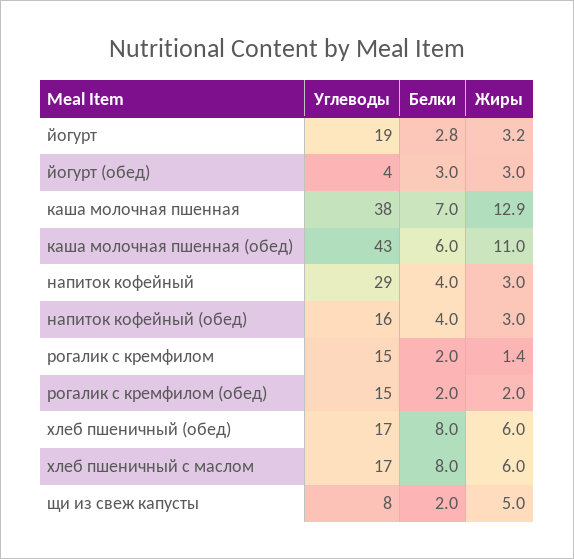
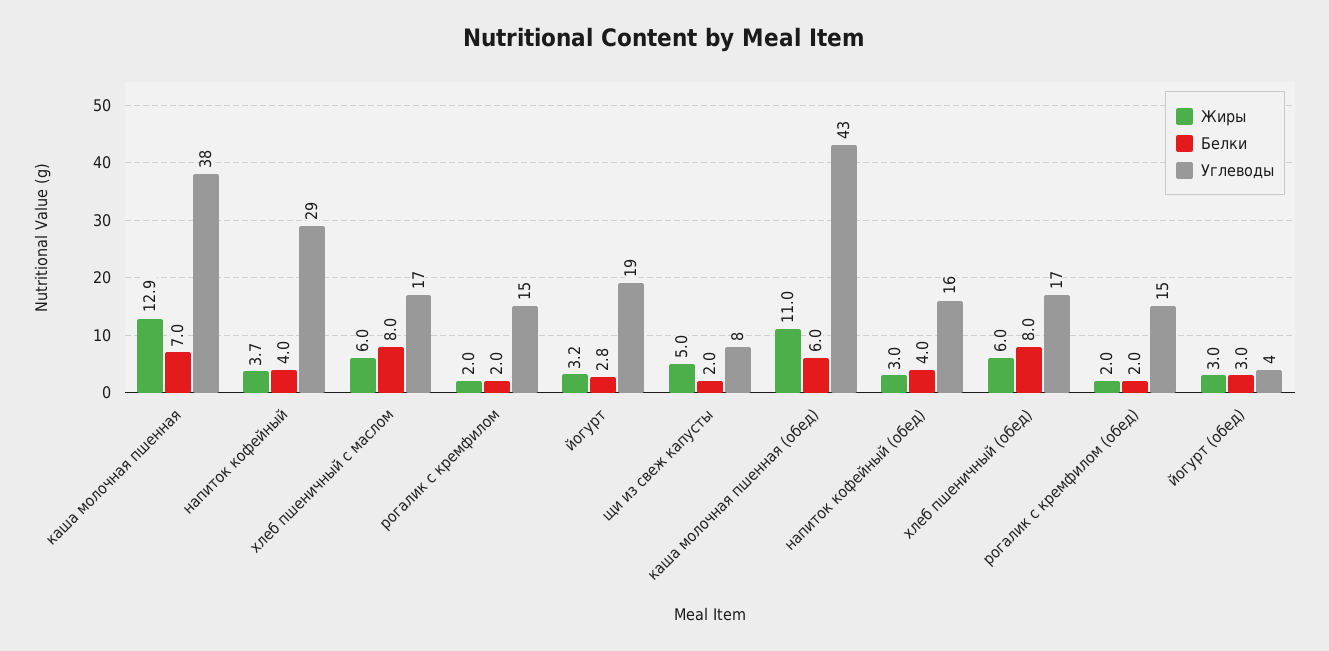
  {
    "Углеводы": {
      "йогурт": 19,
      "йогурт (обед)": 4,
      "каша молочная пшенная": 38,
      "каша молочная пшенная (обед)": 43,
      "напиток кофейный": 29,
      "напиток кофейный (обед)": 16,
      "рогалик с кремфилом": 15,
      "рогалик с кремфилом (обед)": 15,
      "хлеб пшеничный (обед)": 17,
      "хлеб пшеничный с маслом": 17,
      "щи из свеж капусты": 8
    },
    "Белки": {
      "йогурт": 2.8,
      "йогурт (обед)": 3,
      "каша молочная пшенная": 7,
      "каша молочная пшенная (обед)": 6,
      "напиток кофейный": 4,
      "напиток кофейный (обед)": 4,
      "рогалик с кремфилом": 2,
      "рогалик с кремфилом (обед)": 2,
      "хлеб пшеничный (обед)": 8,
      "хлеб пшеничный с маслом": 8,
      "щи из свеж капусты": 2
    },
    "Жиры": {
      "йогурт": 3.2,
      "йогурт (обед)": 3,
      "каша молочная пшенная": 12.9,
      "каша молочная пшенная (обед)": 11,
-     "напиток кофейный": 3,
+     "напиток кофейный": 3.7,
      "напиток кофейный (обед)": 3,
-     "рогалик с кремфилом": 1.4,
+     "рогалик с кремфилом": 2,
      "рогалик с кремфилом (обед)": 2,
      "хлеб пшеничный (обед)": 6,
      "хлеб пшеничный с маслом": 6,
      "щи из свеж капусты": 5
    }
  }

